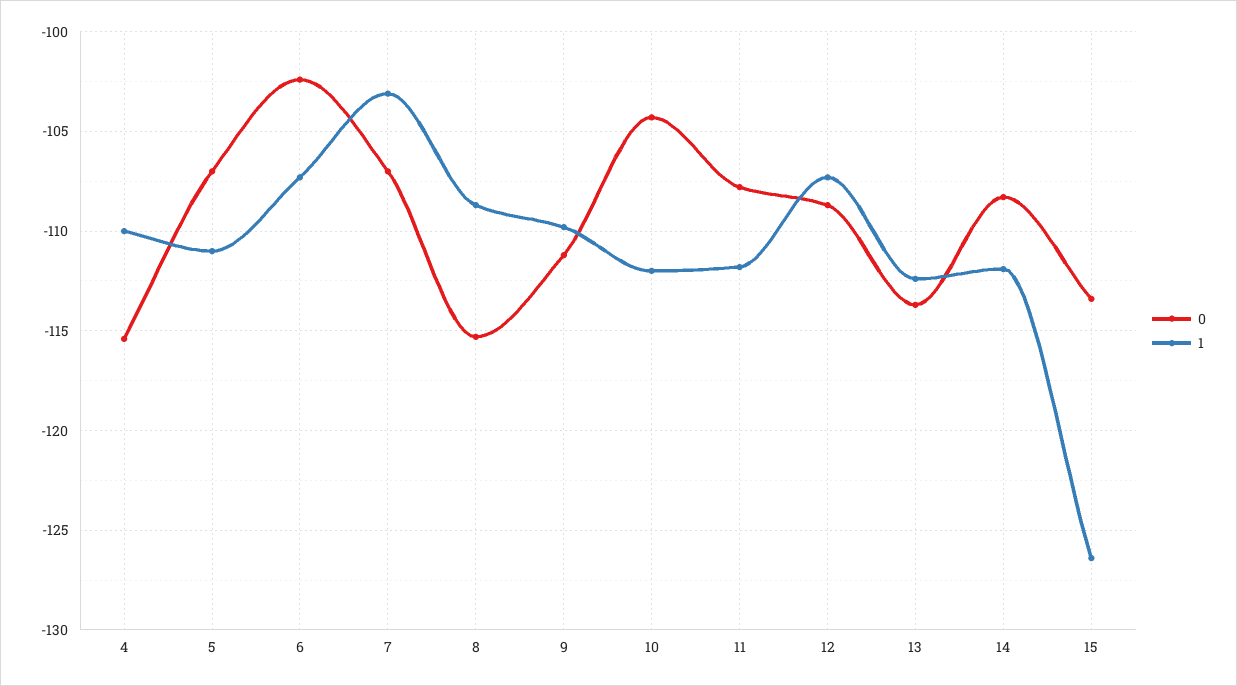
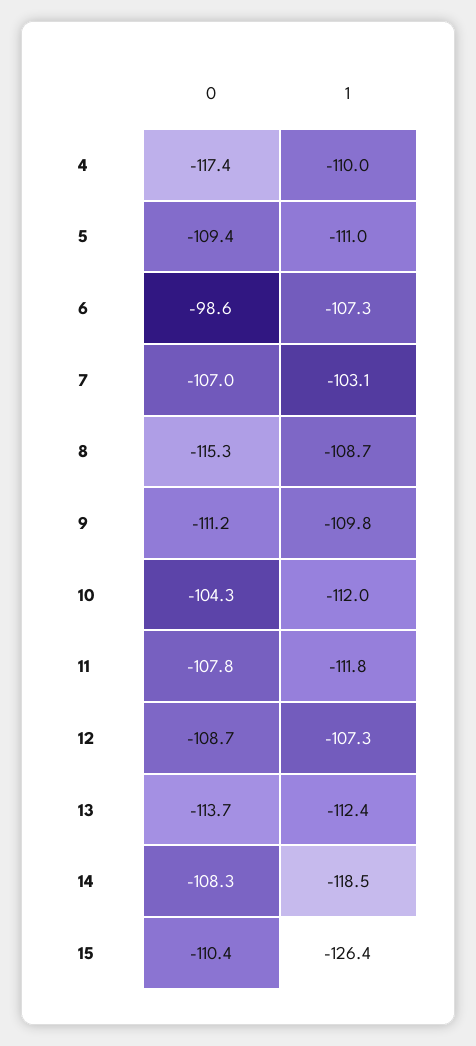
  {
    "0": {
-     "4": -115.5,
+     "4": -117.4,
-     "5": -107,
+     "5": -109.4,
-     "6": -102.5,
+     "6": -98.6,
      "7": -107,
      "8": -115.3,
      "9": -111.2,
      "10": -104.3,
      "11": -107.8,
      "12": -108.7,
      "13": -113.7,
      "14": -108.3,
-     "15": -113.5
+     "15": -110.4
    },
    "1": {
      "4": -110,
      "5": -111,
      "6": -107.3,
      "7": -103.1,
      "8": -108.7,
      "9": -109.8,
      "10": -112,
      "11": -111.8,
      "12": -107.3,
      "13": -112.4,
-     "14": -112,
+     "14": -118.5,
      "15": -126.4
    }
  }

